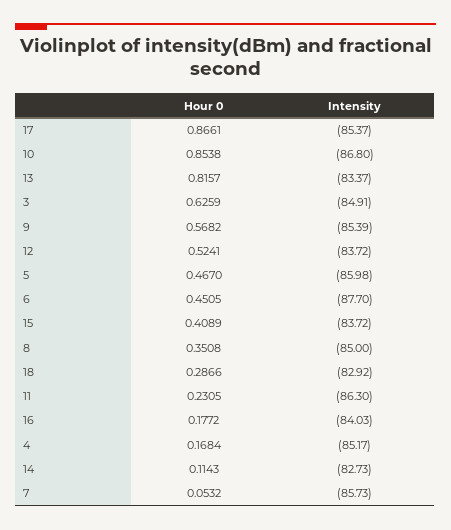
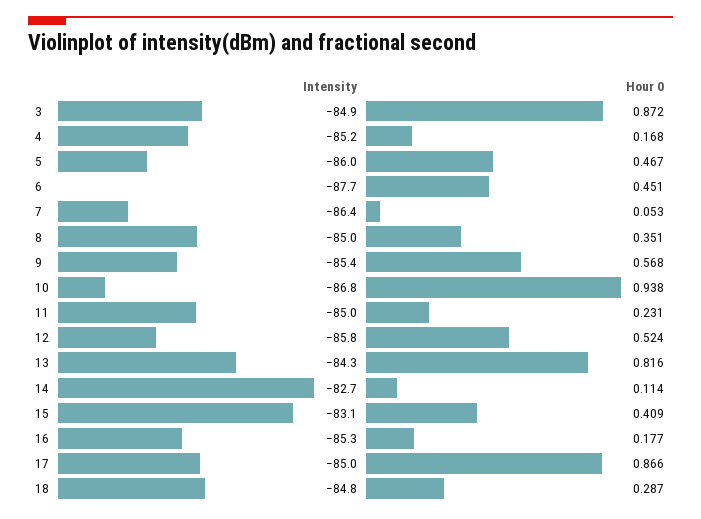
  {
    "Hour 0": {
      "17": 0.8661,
-     "10": 0.8538,
+     "10": 0.938,
      "13": 0.8157,
-     "3": 0.6259,
+     "3": 0.872,
      "9": 0.5682,
      "12": 0.5241,
      "5": 0.467,
      "6": 0.4505,
      "15": 0.4089,
      "8": 0.3508,
      "18": 0.2866,
      "11": 0.2305,
      "16": 0.1772,
      "4": 0.1684,
      "14": 0.1143,
      "7": 0.0532
    },
    "Intensity": {
-     "17": -85.37,
+     "17": -85,
      "10": -86.8,
-     "13": -83.37,
+     "13": -84.3,
      "3": -84.91,
      "9": -85.39,
-     "12": -83.72,
+     "12": -85.8,
      "5": -85.98,
      "6": -87.7,
-     "15": -83.72,
+     "15": -83.1,
      "8": -85,
-     "18": -82.92,
+     "18": -84.8,
-     "11": -86.3,
+     "11": -85,
-     "16": -84.03,
+     "16": -85.3,
      "4": -85.17,
      "14": -82.73,
-     "7": -85.73
+     "7": -86.4
    }
  }

